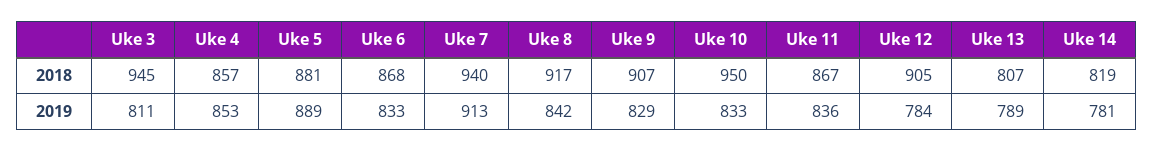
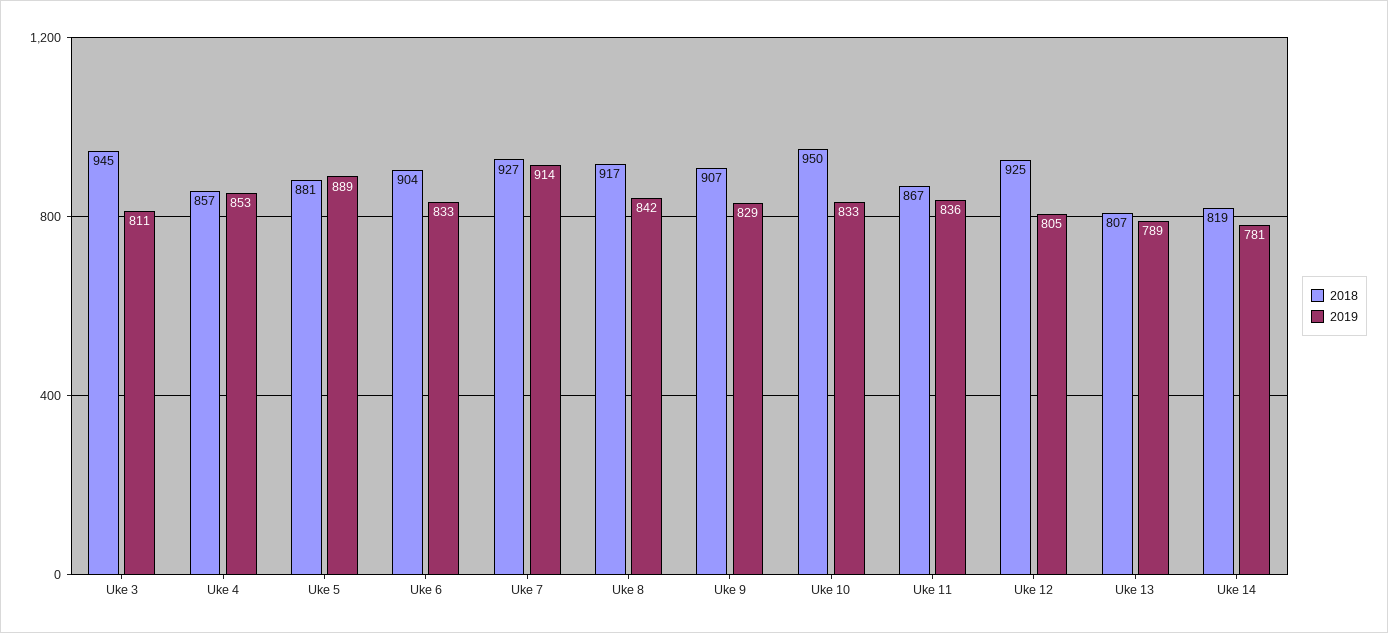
  {
    "2018": {
      "Uke 3": 945,
      "Uke 4": 857,
      "Uke 5": 881,
-     "Uke 6": 868,
+     "Uke 6": 904,
-     "Uke 7": 940,
+     "Uke 7": 927,
      "Uke 8": 917,
      "Uke 9": 907,
      "Uke 10": 950,
      "Uke 11": 867,
-     "Uke 12": 905,
+     "Uke 12": 925,
      "Uke 13": 807,
      "Uke 14": 819
    },
    "2019": {
      "Uke 3": 811,
      "Uke 4": 853,
      "Uke 5": 889,
      "Uke 6": 833,
-     "Uke 7": 913,
+     "Uke 7": 914,
      "Uke 8": 842,
      "Uke 9": 829,
      "Uke 10": 833,
      "Uke 11": 836,
-     "Uke 12": 784,
+     "Uke 12": 805,
      "Uke 13": 789,
      "Uke 14": 781
    }
  }

